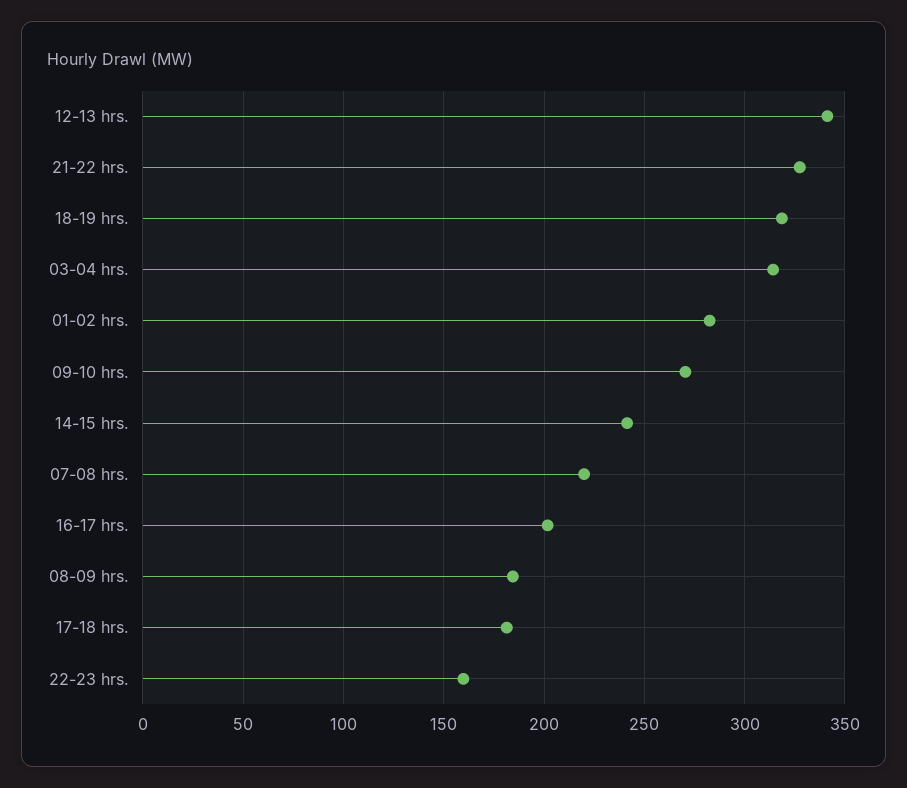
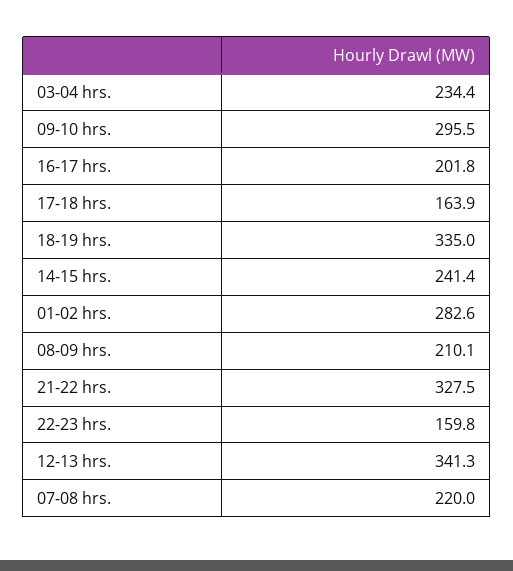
  {
    "12-13 hrs.": 341.3,
    "21-22 hrs.": 327.5,
-   "18-19 hrs.": 320,
+   "18-19 hrs.": 335,
-   "03-04 hrs.": 315,
+   "03-04 hrs.": 234.4,
    "01-02 hrs.": 282.6,
-   "09-10 hrs.": 270,
+   "09-10 hrs.": 295.5,
    "14-15 hrs.": 241.4,
    "07-08 hrs.": 220,
    "16-17 hrs.": 201.8,
-   "08-09 hrs.": 185,
+   "08-09 hrs.": 210.1,
-   "17-18 hrs.": 180,
+   "17-18 hrs.": 163.9,
    "22-23 hrs.": 159.8
  }

